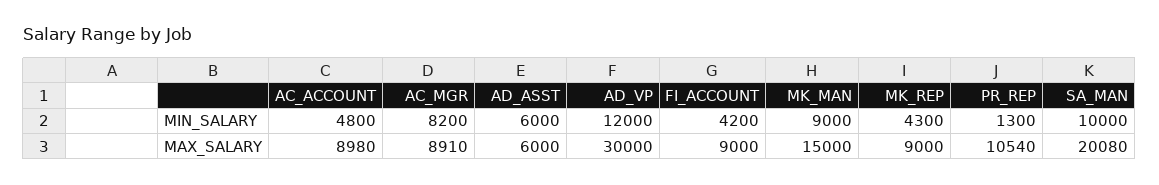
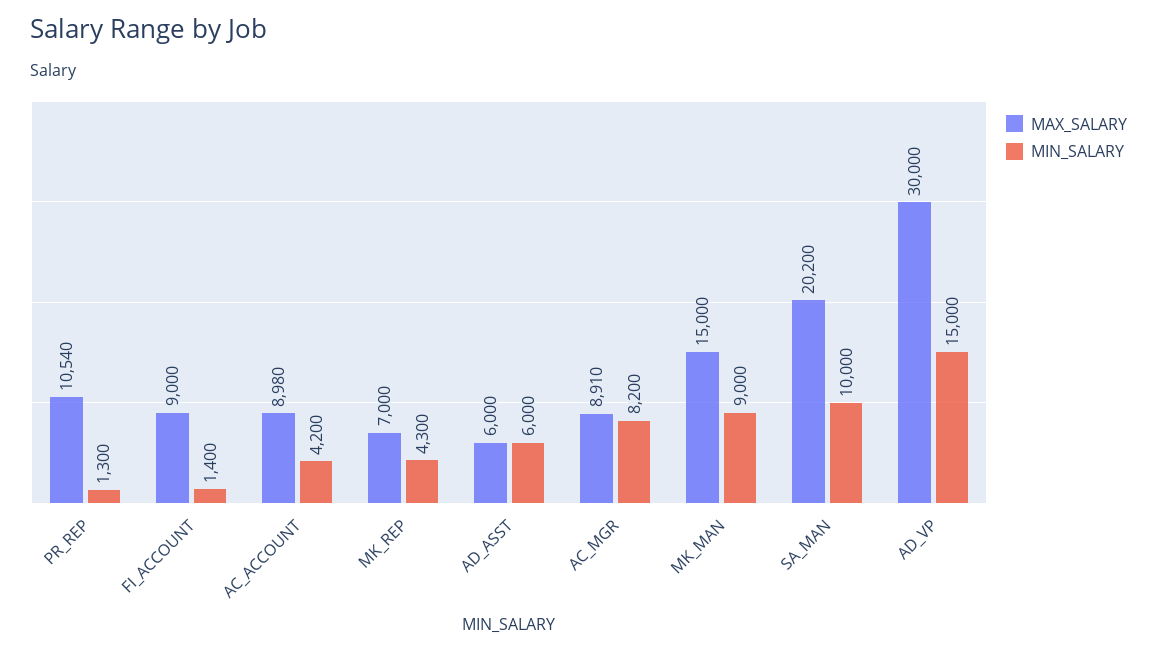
  {
    "MIN_SALARY": {
-     "AC_ACCOUNT": 4800,
+     "AC_ACCOUNT": 4200,
      "AC_MGR": 8200,
      "AD_ASST": 6000,
-     "AD_VP": 12000,
+     "AD_VP": 15000,
-     "FI_ACCOUNT": 4200,
+     "FI_ACCOUNT": 1400,
      "MK_MAN": 9000,
      "MK_REP": 4300,
      "PR_REP": 1300,
      "SA_MAN": 10000
    },
    "MAX_SALARY": {
      "AC_ACCOUNT": 8980,
      "AC_MGR": 8910,
      "AD_ASST": 6000,
      "AD_VP": 30000,
      "FI_ACCOUNT": 9000,
      "MK_MAN": 15000,
-     "MK_REP": 9000,
+     "MK_REP": 7000,
      "PR_REP": 10540,
-     "SA_MAN": 20080
+     "SA_MAN": 20200
    }
  }

